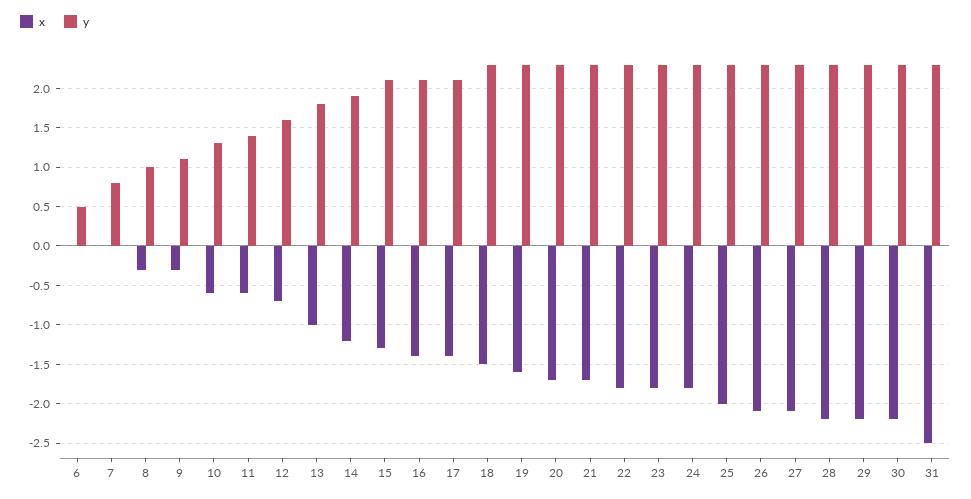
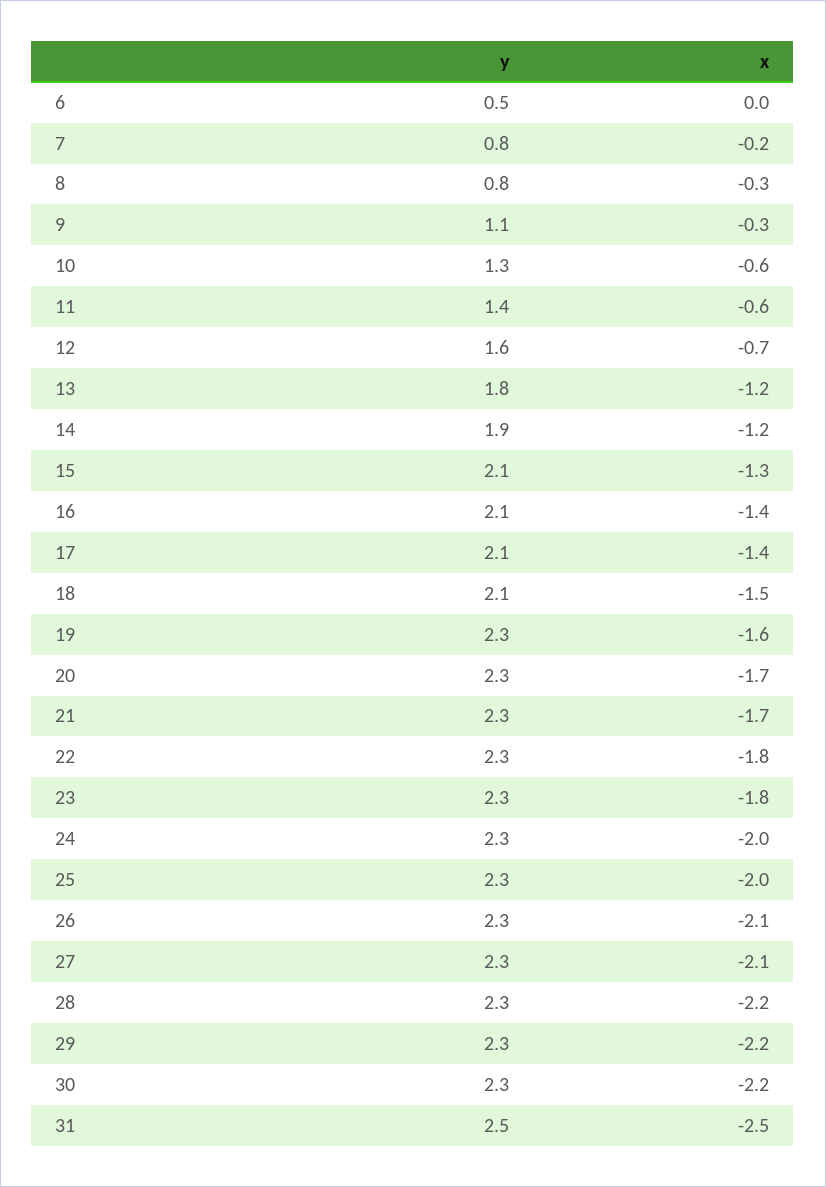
  {
    "x": {
      "6": 0,
-     "7": 0,
+     "7": -0.2,
      "8": -0.3,
      "9": -0.3,
      "10": -0.6,
      "11": -0.6,
      "12": -0.7,
-     "13": -1,
+     "13": -1.2,
      "14": -1.2,
      "15": -1.3,
      "16": -1.4,
      "17": -1.4,
      "18": -1.5,
      "19": -1.6,
      "20": -1.7,
      "21": -1.7,
      "22": -1.8,
      "23": -1.8,
-     "24": -1.8,
+     "24": -2,
      "25": -2,
      "26": -2.1,
      "27": -2.1,
      "28": -2.2,
      "29": -2.2,
      "30": -2.2,
      "31": -2.5
    },
    "y": {
      "6": 0.5,
      "7": 0.8,
-     "8": 1,
+     "8": 0.8,
      "9": 1.1,
      "10": 1.3,
      "11": 1.4,
      "12": 1.6,
      "13": 1.8,
      "14": 1.9,
      "15": 2.1,
      "16": 2.1,
      "17": 2.1,
-     "18": 2.3,
+     "18": 2.1,
      "19": 2.3,
      "20": 2.3,
      "21": 2.3,
      "22": 2.3,
      "23": 2.3,
      "24": 2.3,
      "25": 2.3,
      "26": 2.3,
      "27": 2.3,
      "28": 2.3,
      "29": 2.3,
      "30": 2.3,
-     "31": 2.3
+     "31": 2.5
    }
  }

